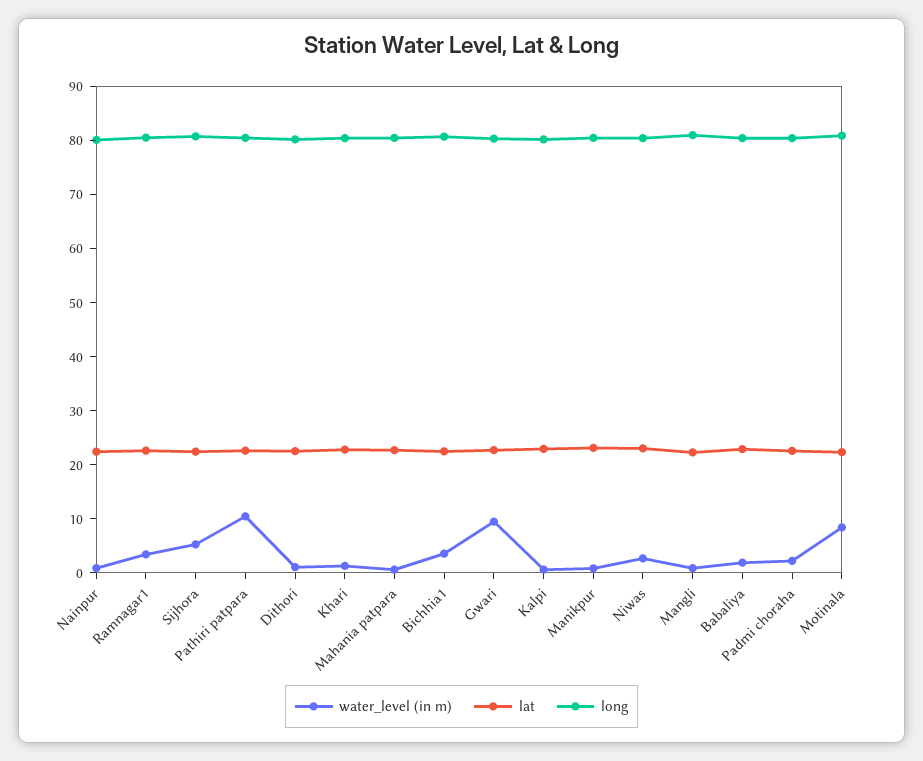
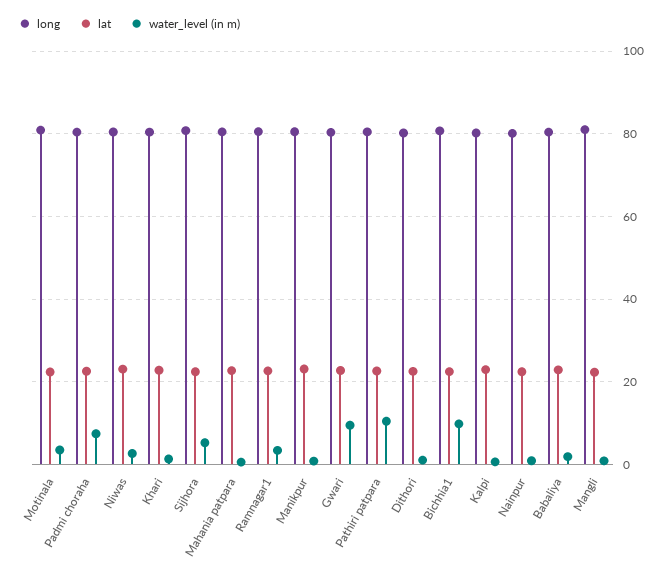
  {
    "water_level (in m)": {
      "Nainpur": 0,
      "Ramnagar1": 4,
      "Sijhora": 6,
      "Pathiri patpara": 10,
      "Dithori": 2,
      "Khari": 2,
      "Mahania patpara": 0,
-     "Bichhia1": 4,
+     "Bichhia1": 10,
      "Gwari": 10,
      "Kalpi": 0,
      "Manikpur": 0,
      "Niwas": 2,
      "Mangli": 0,
      "Babaliya": 2,
-     "Padmi choraha": 2,
+     "Padmi choraha": 8,
-     "Motinala": 8
+     "Motinala": 4
    },
    "lat": {
      "Nainpur": 22,
      "Ramnagar1": 22,
      "Sijhora": 22,
      "Pathiri patpara": 22,
      "Dithori": 22,
      "Khari": 22,
      "Mahania patpara": 22,
      "Bichhia1": 22,
      "Gwari": 22,
      "Kalpi": 22,
      "Manikpur": 24,
      "Niwas": 24,
      "Mangli": 22,
      "Babaliya": 22,
      "Padmi choraha": 22,
      "Motinala": 22
    },
    "long": {
      "Nainpur": 80,
      "Ramnagar1": 80,
      "Sijhora": 80,
      "Pathiri patpara": 80,
      "Dithori": 80,
      "Khari": 80,
      "Mahania patpara": 80,
      "Bichhia1": 80,
      "Gwari": 80,
      "Kalpi": 80,
      "Manikpur": 80,
      "Niwas": 80,
      "Mangli": 80,
      "Babaliya": 80,
      "Padmi choraha": 80,
      "Motinala": 80
    }
  }

